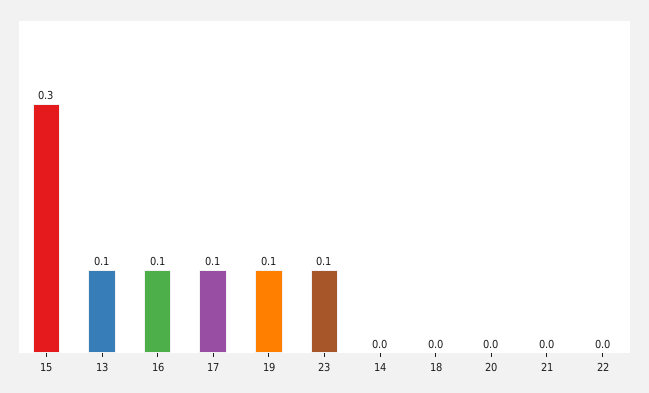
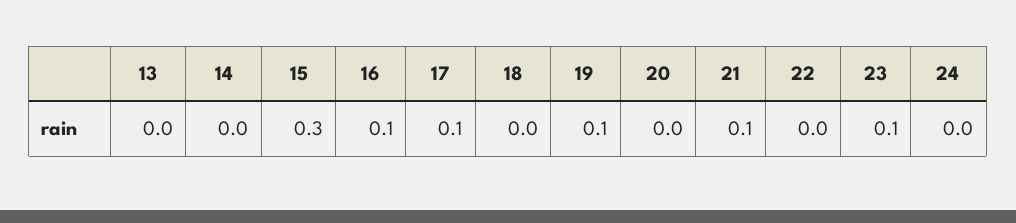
  {
    "15": 0.3,
-   "13": 0.1,
+   "13": 0,
    "16": 0.1,
    "17": 0.1,
    "19": 0.1,
    "23": 0.1,
    "14": 0,
    "18": 0,
    "20": 0,
-   "21": 0,
+   "21": 0.1,
-   "22": 0
+   "22": 0,
+   "24": 0
  }

